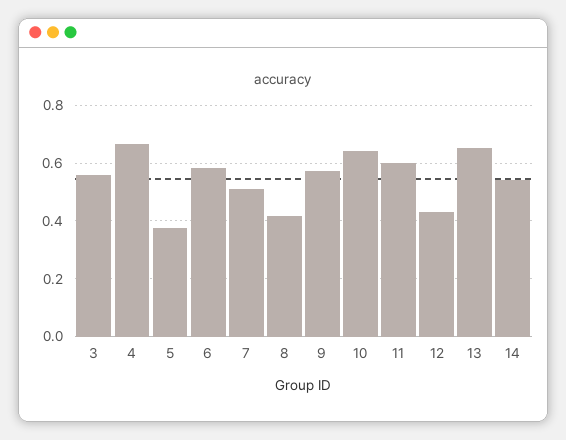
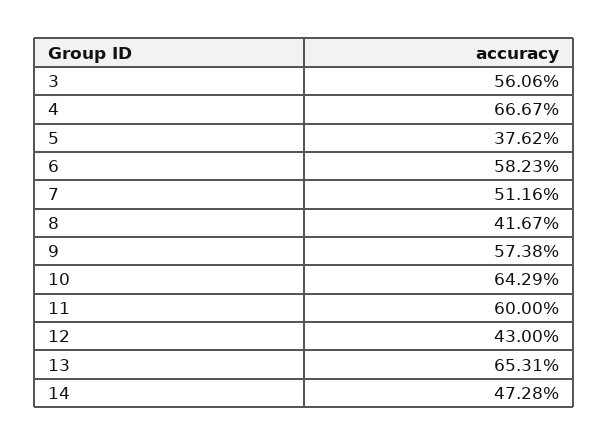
  {
    "3": 0.5606,
    "4": 0.6667,
    "5": 0.3762,
    "6": 0.5823,
    "7": 0.5116,
    "8": 0.4167,
    "9": 0.5738,
    "10": 0.6429,
    "11": 0.6,
    "12": 0.43,
    "13": 0.6531,
-   "14": 0.55
+   "14": 0.4728
  }

